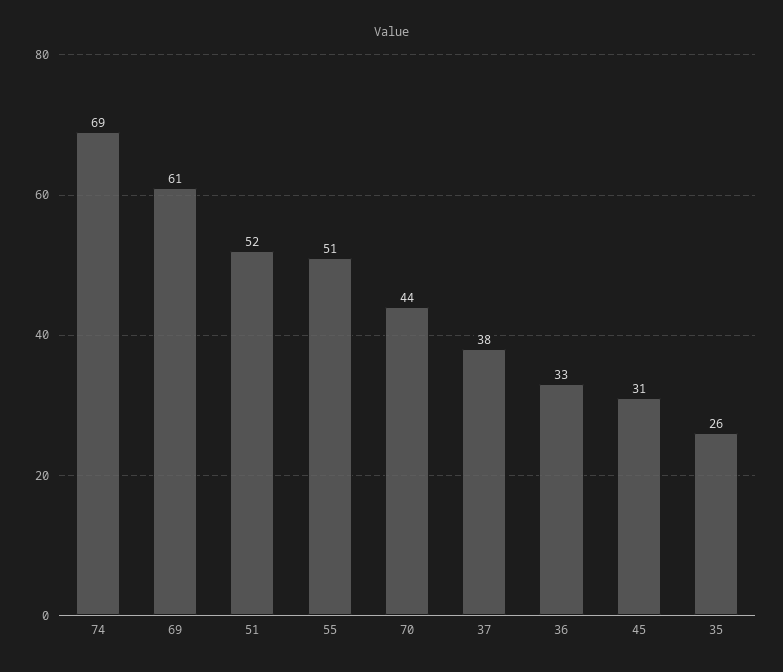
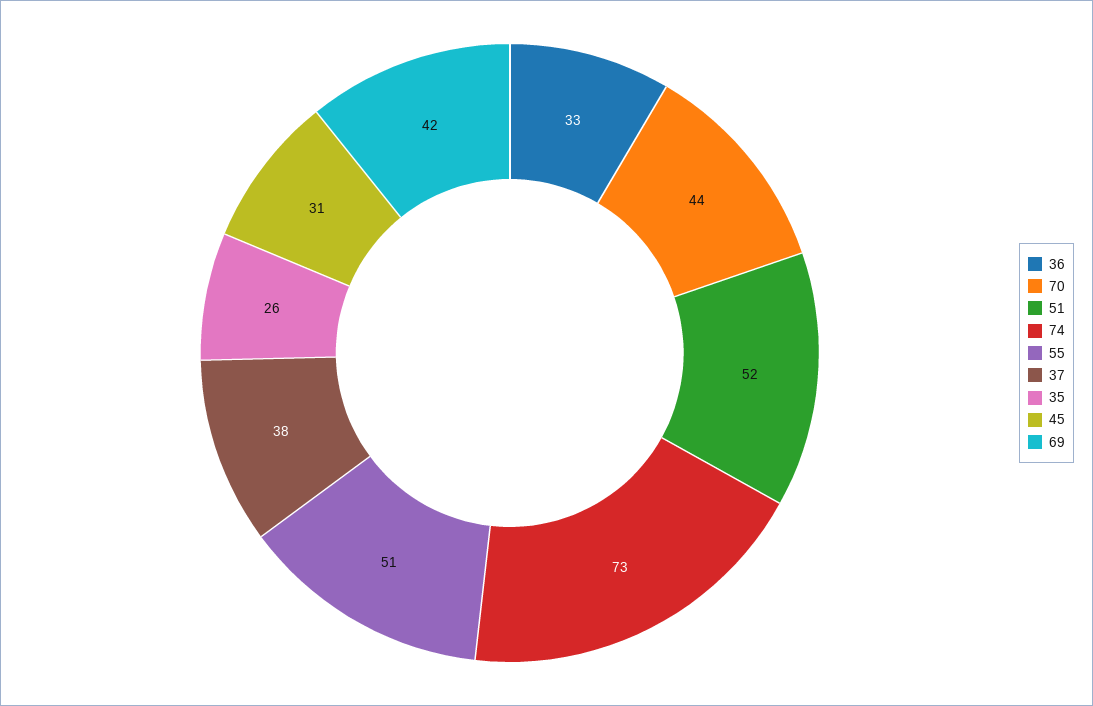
  {
-   "74": 69,
+   "74": 73,
-   "69": 61,
+   "69": 42,
    "51": 52,
    "55": 51,
    "70": 44,
    "37": 38,
    "36": 33,
    "45": 31,
    "35": 26
  }

